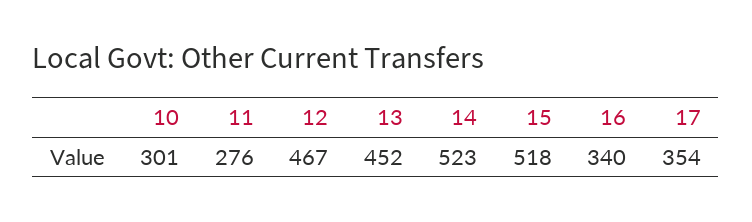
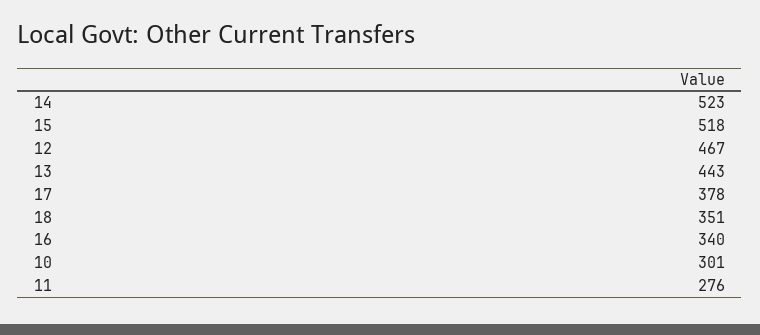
  {
    "10": 301,
    "11": 276,
    "12": 467,
-   "13": 452,
+   "13": 443,
    "14": 523,
    "15": 518,
    "16": 340,
-   "17": 354
+   "17": 378,
+   "18": 351
  }

